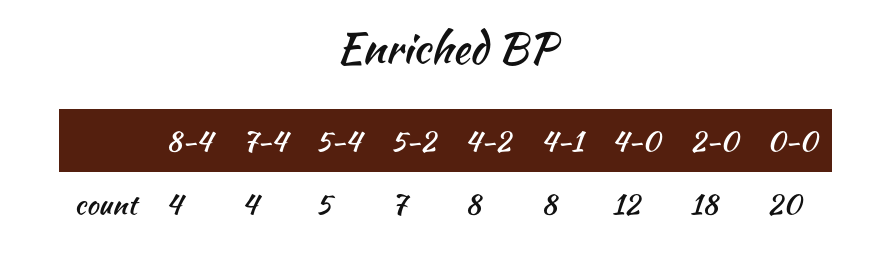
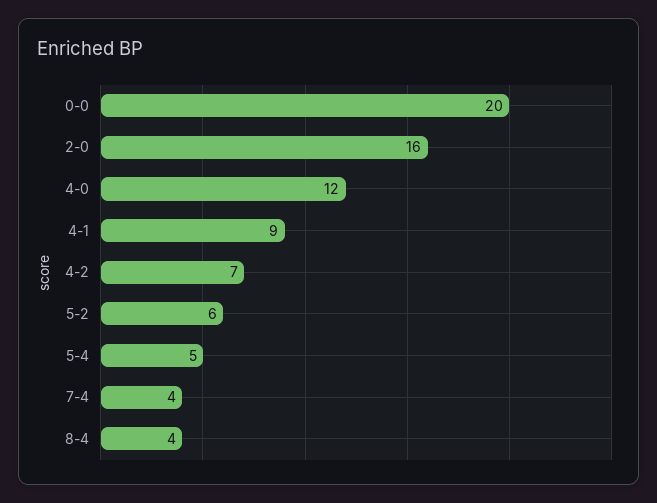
  {
    "8-4": 4,
    "7-4": 4,
    "5-4": 5,
-   "5-2": 7,
+   "5-2": 6,
-   "4-2": 8,
+   "4-2": 7,
-   "4-1": 8,
+   "4-1": 9,
    "4-0": 12,
-   "2-0": 18,
+   "2-0": 16,
    "0-0": 20
  }

